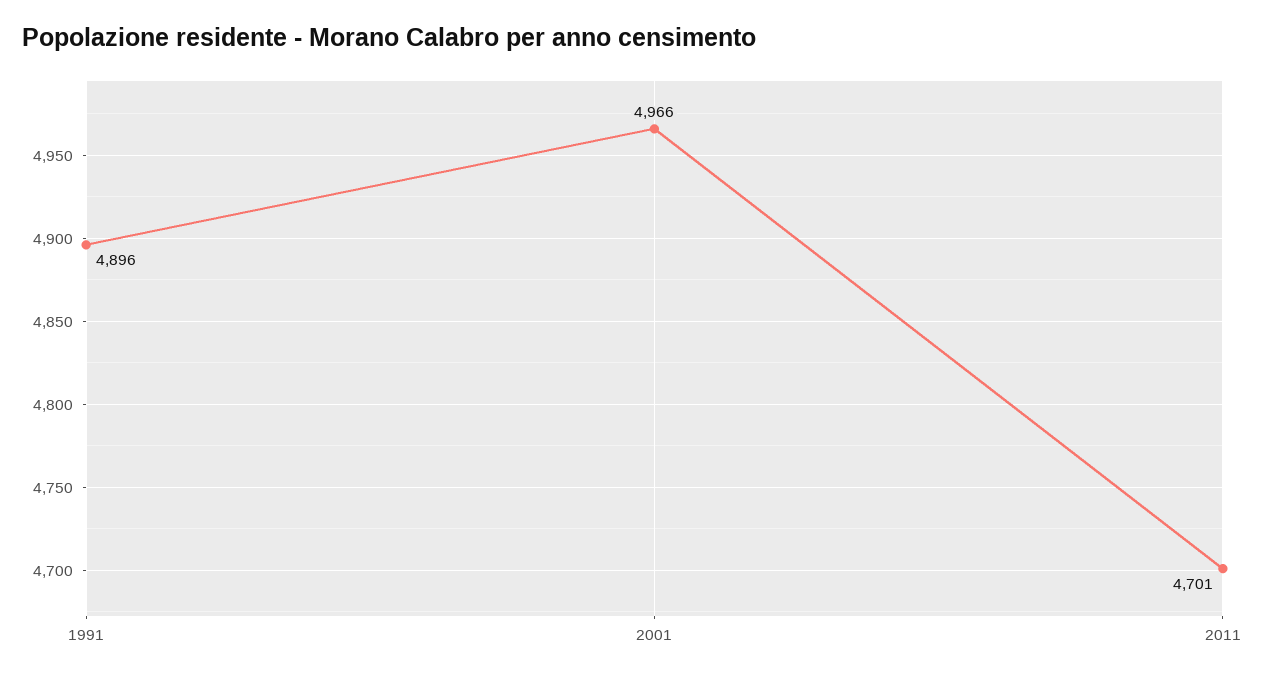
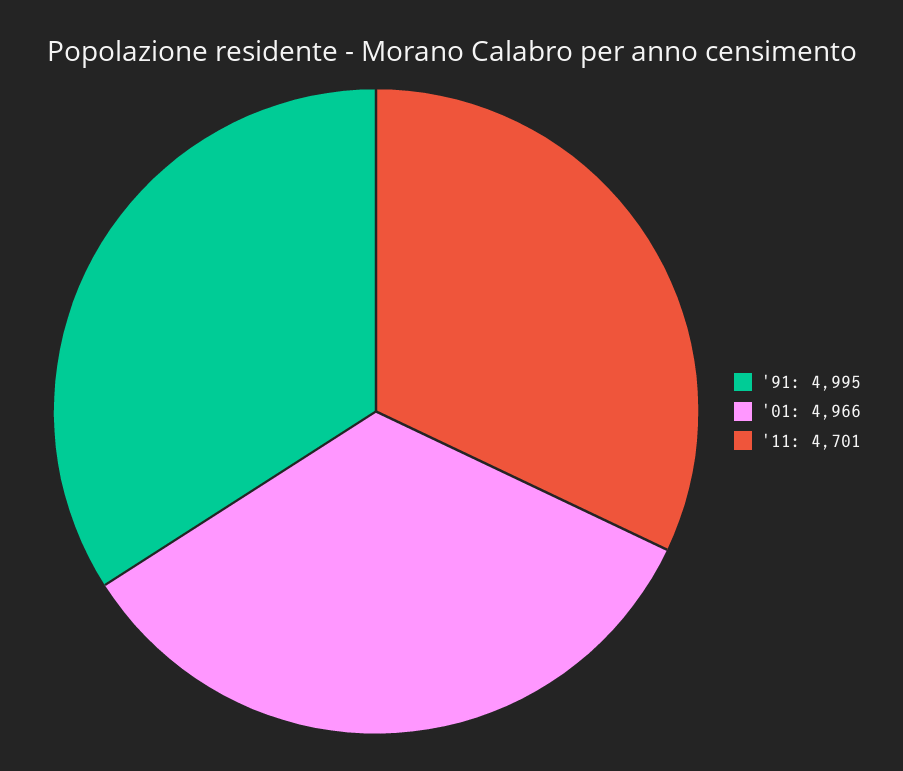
  {
-   "1991": 4896,
+   "1991": 4995,
    "2001": 4966,
    "2011": 4701
  }

